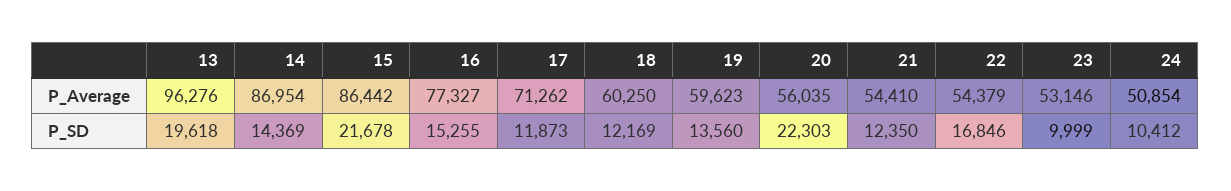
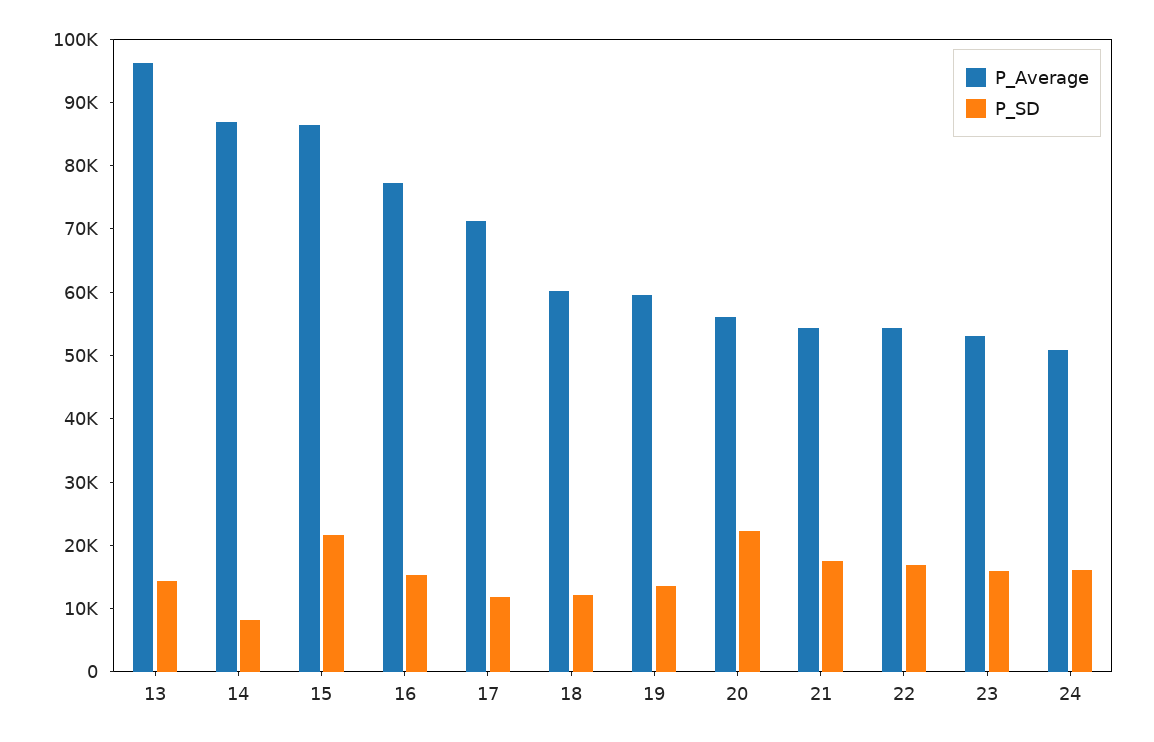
  {
    "P_Average": {
      "13": 96276,
      "14": 86954,
      "15": 86442,
      "16": 77327,
      "17": 71262,
      "18": 60250,
      "19": 59623,
      "20": 56035,
      "21": 54410,
      "22": 54379,
      "23": 53146,
      "24": 50854
    },
    "P_SD": {
-     "13": 19618,
+     "13": 14000,
-     "14": 14369,
+     "14": 8000,
      "15": 21678,
      "16": 15255,
      "17": 11873,
      "18": 12169,
      "19": 13560,
      "20": 22303,
-     "21": 12350,
+     "21": 18000,
      "22": 16846,
-     "23": 9999,
+     "23": 16000,
-     "24": 10412
+     "24": 16000
    }
  }

